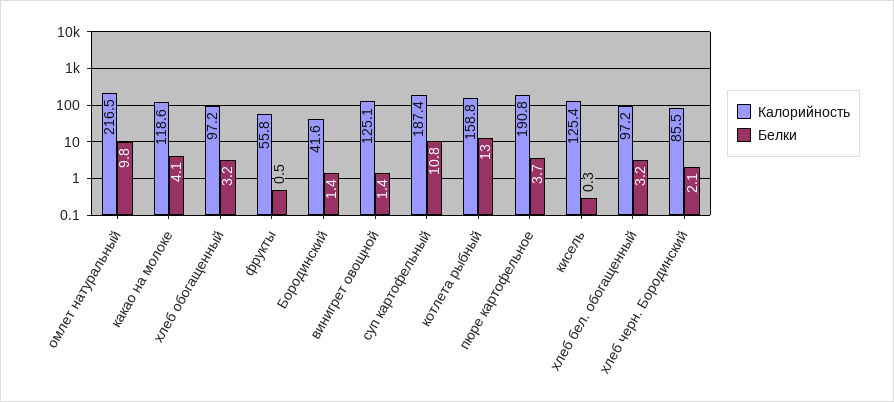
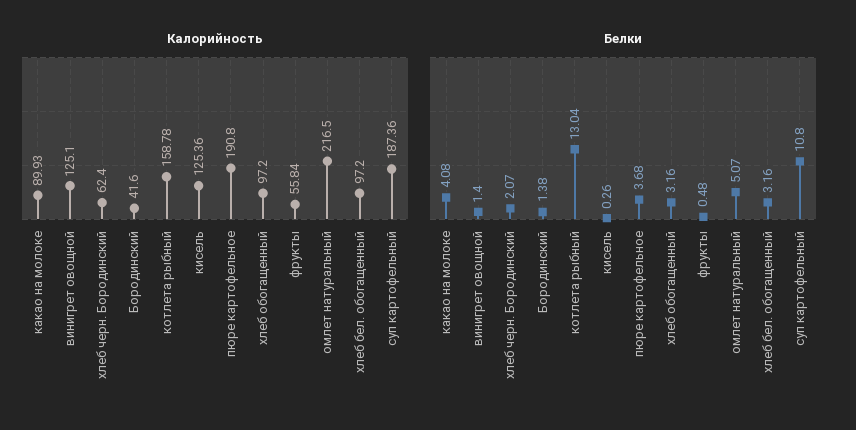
  {
    "Калорийность": {
      "омлет натуральный": 216.5,
-     "какао на молоке": 118.6,
+     "какао на молоке": 89.93,
      "хлеб обогащенный": 97.2,
      "фрукты": 55.84,
      "Бородинский": 41.6,
      "винигрет овощной": 125.1,
      "суп картофельный": 187.36,
      "котлета рыбный": 158.78,
      "пюре картофельное": 190.8,
      "кисель": 125.36,
      "хлеб бел. обогащенный": 97.2,
-     "хлеб черн. Бородинский": 85.5
+     "хлеб черн. Бородинский": 62.4
    },
    "Белки": {
-     "омлет натуральный": 9.8,
+     "омлет натуральный": 5.07,
      "какао на молоке": 4.08,
      "хлеб обогащенный": 3.16,
      "фрукты": 0.48,
      "Бородинский": 1.38,
      "винигрет овощной": 1.4,
      "суп картофельный": 10.8,
      "котлета рыбный": 13.04,
      "пюре картофельное": 3.68,
      "кисель": 0.26,
      "хлеб бел. обогащенный": 3.16,
      "хлеб черн. Бородинский": 2.07
    }
  }

